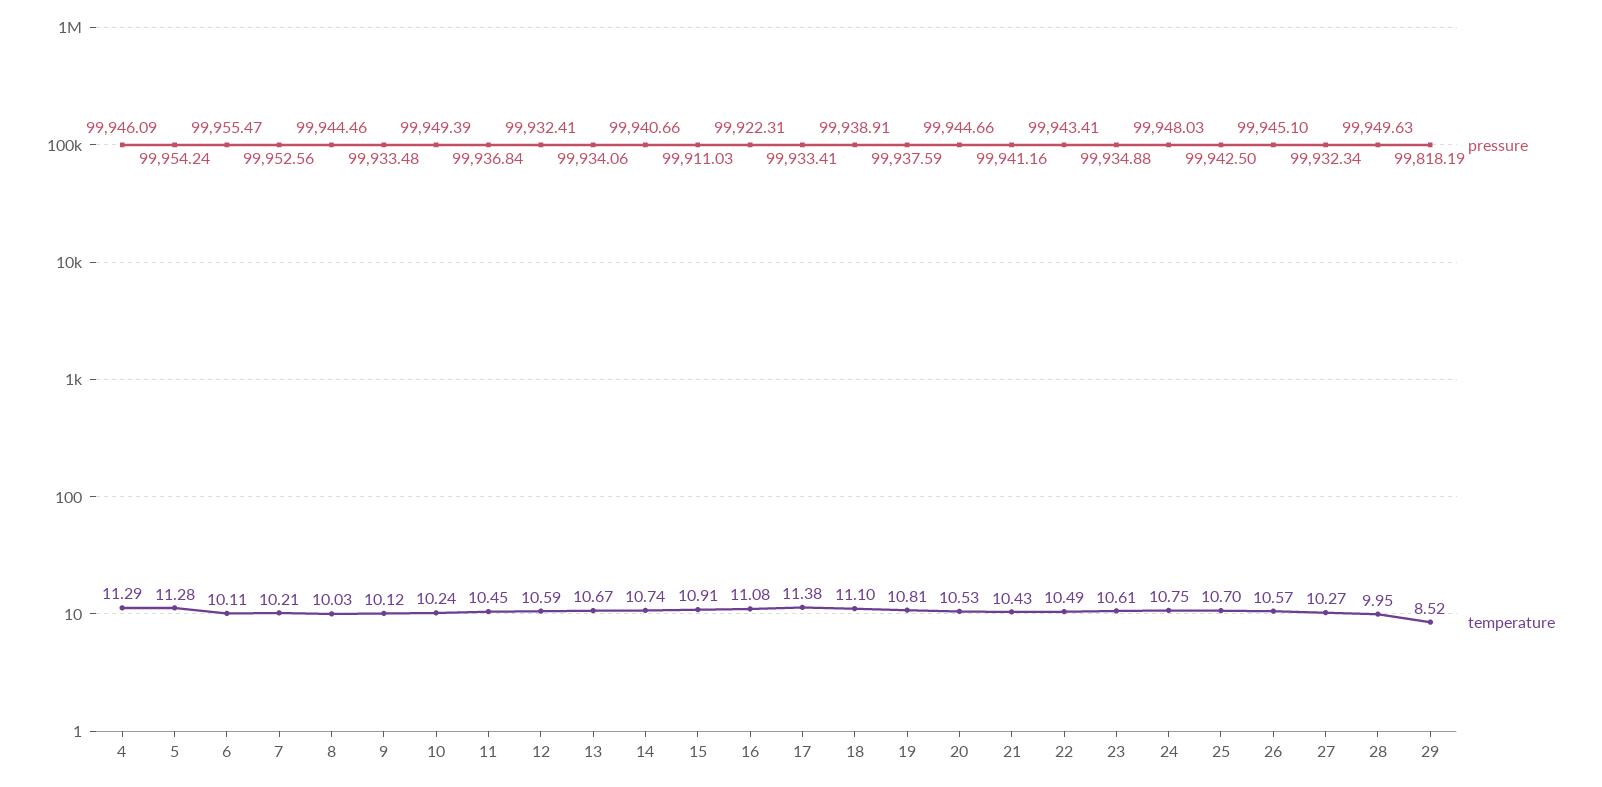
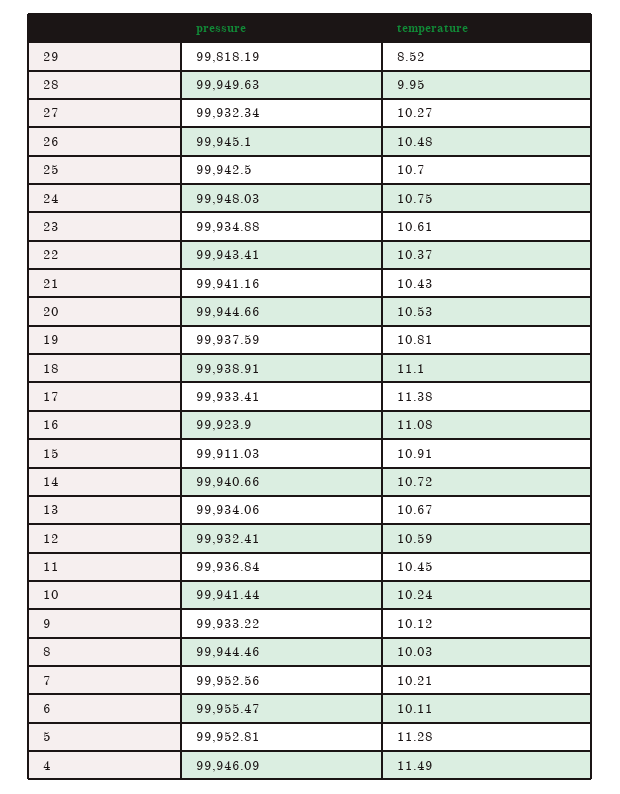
  {
    "pressure": {
      "4": 99946.09,
-     "5": 99954.24,
+     "5": 99952.81,
      "6": 99955.47,
      "7": 99952.56,
      "8": 99944.46,
-     "9": 99933.48,
+     "9": 99933.22,
-     "10": 99949.39,
+     "10": 99941.44,
      "11": 99936.84,
      "12": 99932.41,
      "13": 99934.06,
      "14": 99940.66,
      "15": 99911.03,
-     "16": 99922.31,
+     "16": 99923.9,
      "17": 99933.41,
      "18": 99938.91,
      "19": 99937.59,
      "20": 99944.66,
      "21": 99941.16,
      "22": 99943.41,
      "23": 99934.88,
      "24": 99948.03,
      "25": 99942.5,
      "26": 99945.1,
      "27": 99932.34,
      "28": 99949.63,
      "29": 99818.19
    },
    "temperature": {
-     "4": 11.29,
+     "4": 11.49,
      "5": 11.28,
      "6": 10.11,
      "7": 10.21,
      "8": 10.03,
      "9": 10.12,
      "10": 10.24,
      "11": 10.45,
      "12": 10.59,
      "13": 10.67,
-     "14": 10.74,
+     "14": 10.72,
      "15": 10.91,
      "16": 11.08,
      "17": 11.38,
      "18": 11.1,
      "19": 10.81,
      "20": 10.53,
      "21": 10.43,
-     "22": 10.49,
+     "22": 10.37,
      "23": 10.61,
      "24": 10.75,
      "25": 10.7,
-     "26": 10.57,
+     "26": 10.48,
      "27": 10.27,
      "28": 9.95,
      "29": 8.52
    }
  }

